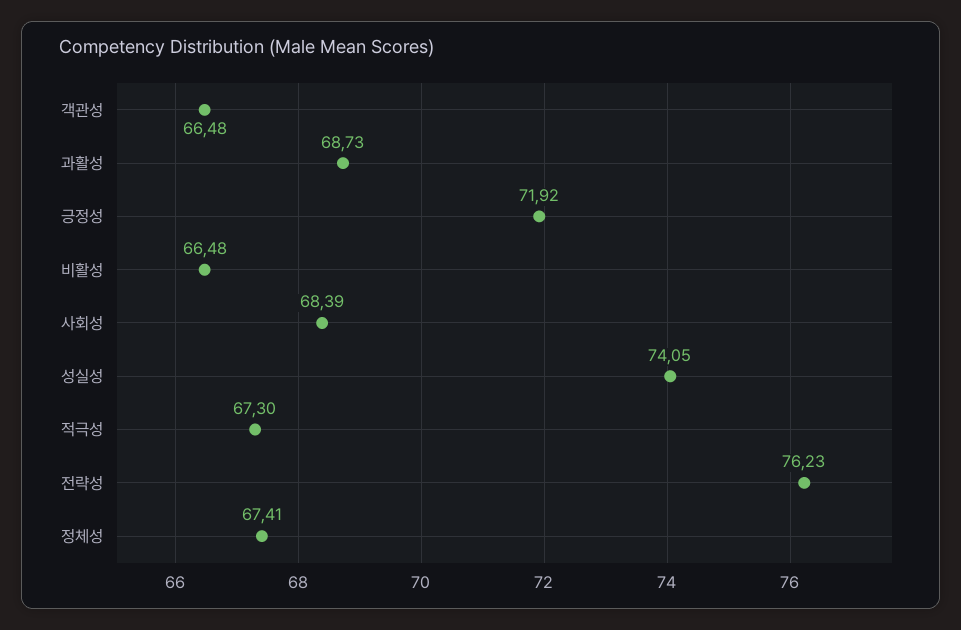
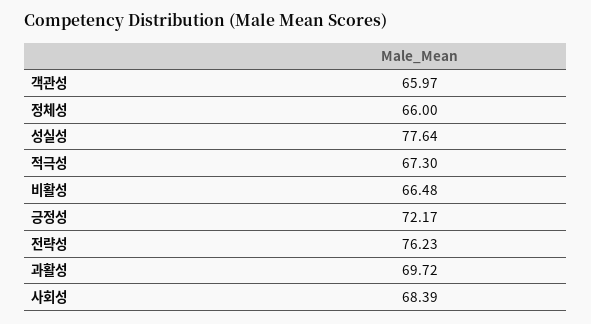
  {
-   "객관성": 66.48,
+   "객관성": 65.97,
-   "과활성": 68.73,
+   "과활성": 69.72,
-   "긍정성": 71.92,
+   "긍정성": 72.17,
    "비활성": 66.48,
    "사회성": 68.39,
-   "성실성": 74.05,
+   "성실성": 77.64,
    "적극성": 67.3,
    "전략성": 76.23,
-   "정체성": 67.41
+   "정체성": 66
  }

